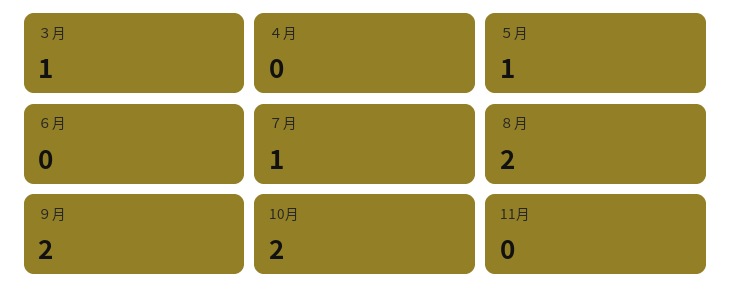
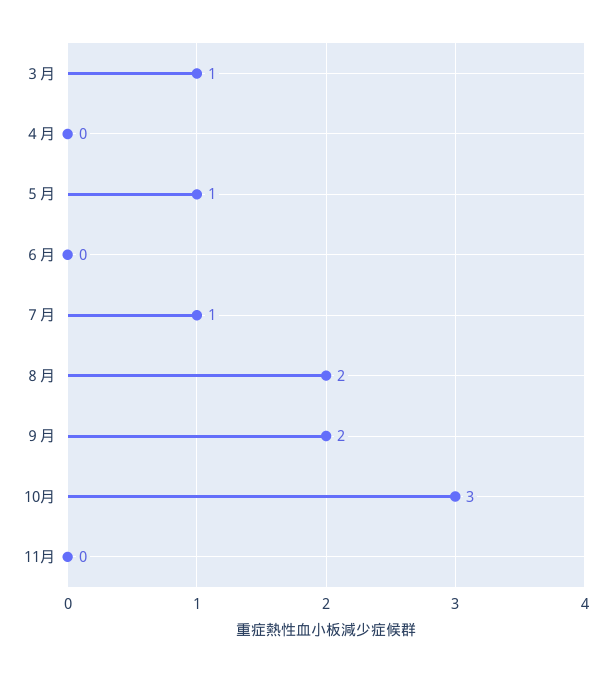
  {
    "３月": 1,
    "４月": 0,
    "５月": 1,
    "６月": 0,
    "７月": 1,
    "８月": 2,
    "９月": 2,
-   "10月": 2,
+   "10月": 3,
    "11月": 0
  }

